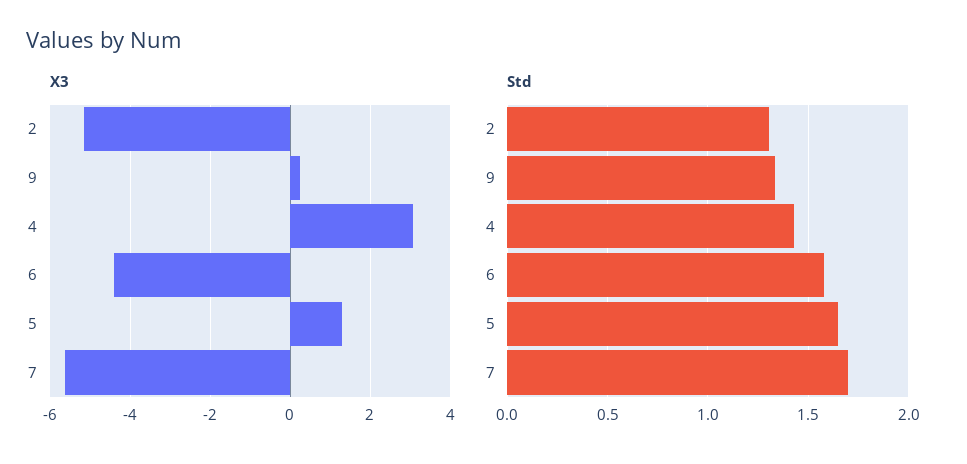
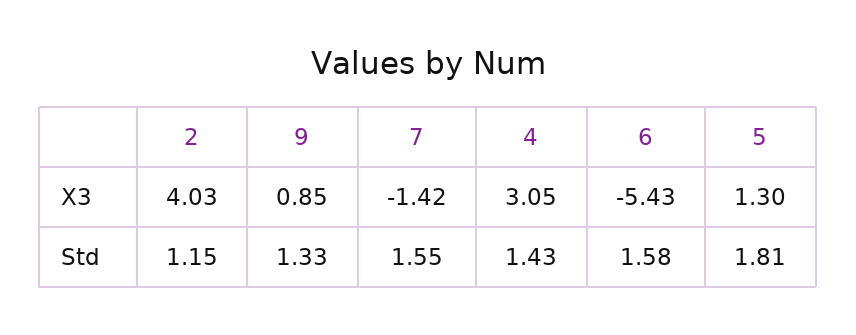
  {
    "X3": {
-     "2": -5.2,
+     "2": 4.03,
-     "9": 0.2,
+     "9": 0.85,
      "4": 3.05,
-     "6": -4.4,
+     "6": -5.43,
      "5": 1.3,
-     "7": -5.6
+     "7": -1.42
    },
    "Std": {
-     "2": 1.3,
+     "2": 1.15,
      "9": 1.33,
      "4": 1.43,
      "6": 1.58,
-     "5": 1.65,
+     "5": 1.81,
-     "7": 1.7
+     "7": 1.55
    }
  }

